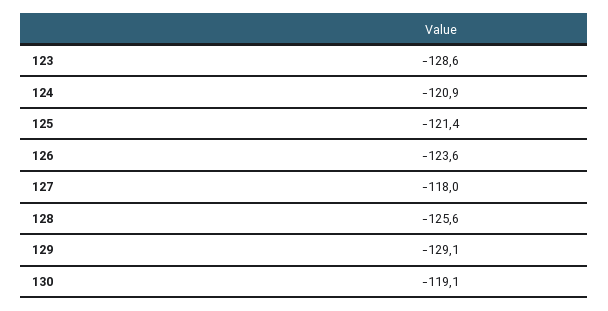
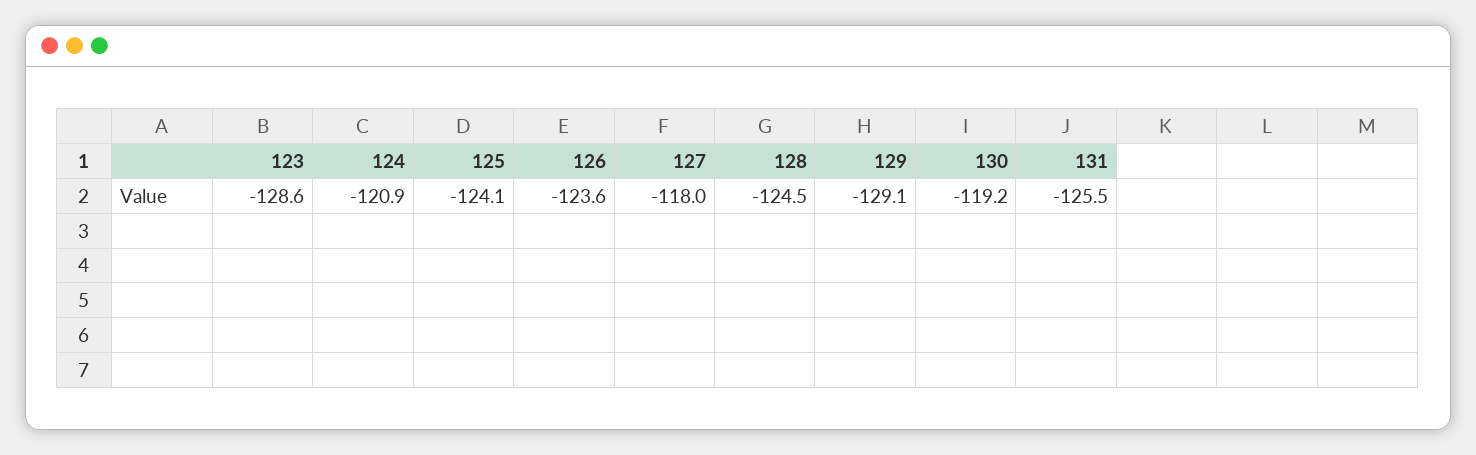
  {
    "123": -128.6,
    "124": -120.9,
-   "125": -121.4,
+   "125": -124.1,
    "126": -123.6,
    "127": -118,
-   "128": -125.6,
+   "128": -124.5,
    "129": -129.1,
-   "130": -119.1
+   "130": -119.2,
+   "131": -125.5
  }

